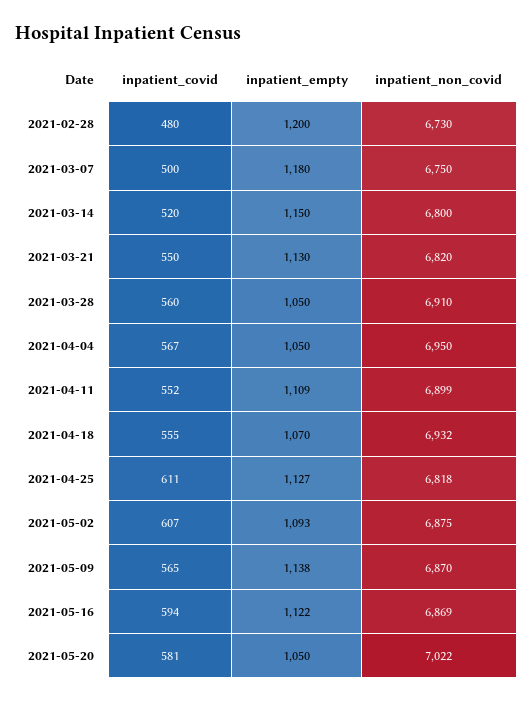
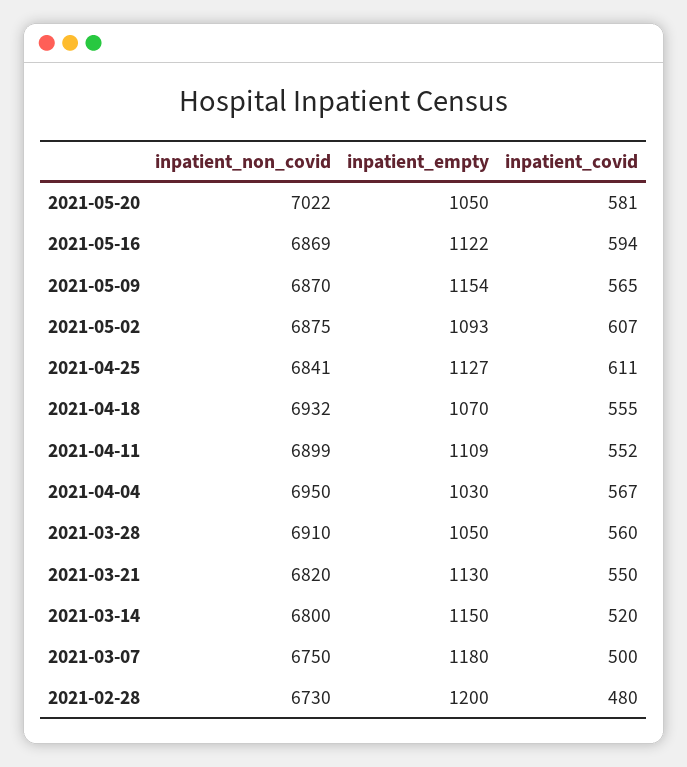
  {
    "inpatient_covid": {
      "2021-02-28": 480,
      "2021-03-07": 500,
      "2021-03-14": 520,
      "2021-03-21": 550,
      "2021-03-28": 560,
      "2021-04-04": 567,
      "2021-04-11": 552,
      "2021-04-18": 555,
      "2021-04-25": 611,
      "2021-05-02": 607,
      "2021-05-09": 565,
      "2021-05-16": 594,
      "2021-05-20": 581
    },
    "inpatient_empty": {
      "2021-02-28": 1200,
      "2021-03-07": 1180,
      "2021-03-14": 1150,
      "2021-03-21": 1130,
      "2021-03-28": 1050,
-     "2021-04-04": 1050,
+     "2021-04-04": 1030,
      "2021-04-11": 1109,
      "2021-04-18": 1070,
      "2021-04-25": 1127,
      "2021-05-02": 1093,
-     "2021-05-09": 1138,
+     "2021-05-09": 1154,
      "2021-05-16": 1122,
      "2021-05-20": 1050
    },
    "inpatient_non_covid": {
      "2021-02-28": 6730,
      "2021-03-07": 6750,
      "2021-03-14": 6800,
      "2021-03-21": 6820,
      "2021-03-28": 6910,
      "2021-04-04": 6950,
      "2021-04-11": 6899,
      "2021-04-18": 6932,
-     "2021-04-25": 6818,
+     "2021-04-25": 6841,
      "2021-05-02": 6875,
      "2021-05-09": 6870,
      "2021-05-16": 6869,
      "2021-05-20": 7022
    }
  }

